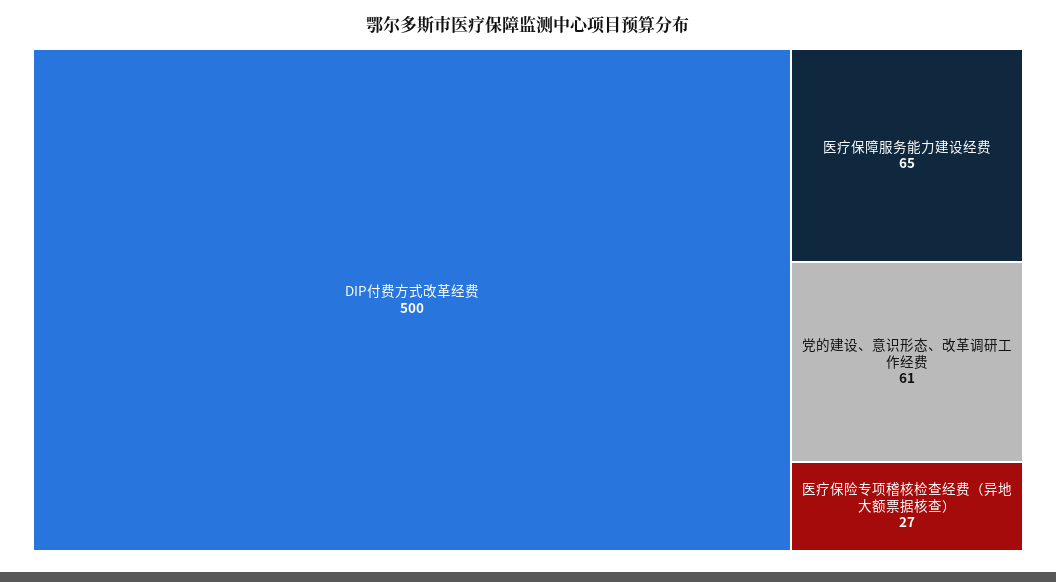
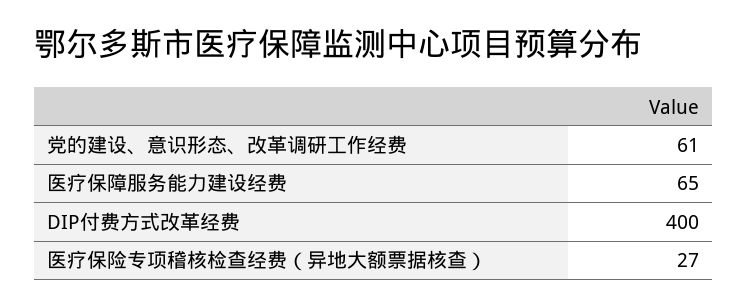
  {
-   "DIP付费方式改革经费": 500,
+   "DIP付费方式改革经费": 400,
    "医疗保障服务能力建设经费": 65,
    "党的建设、意识形态、改革调研工作经费": 61,
    "医疗保险专项稽核检查经费（异地大额票据核查）": 27
  }

